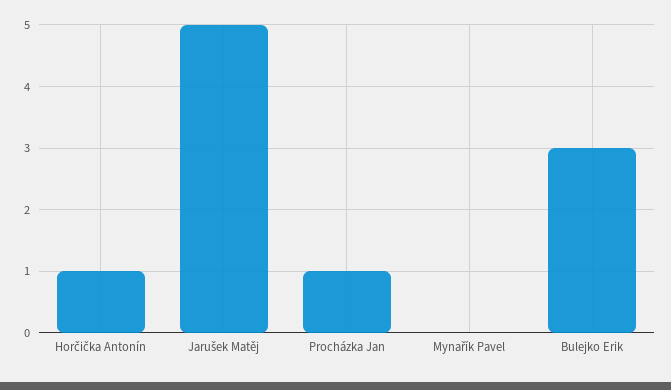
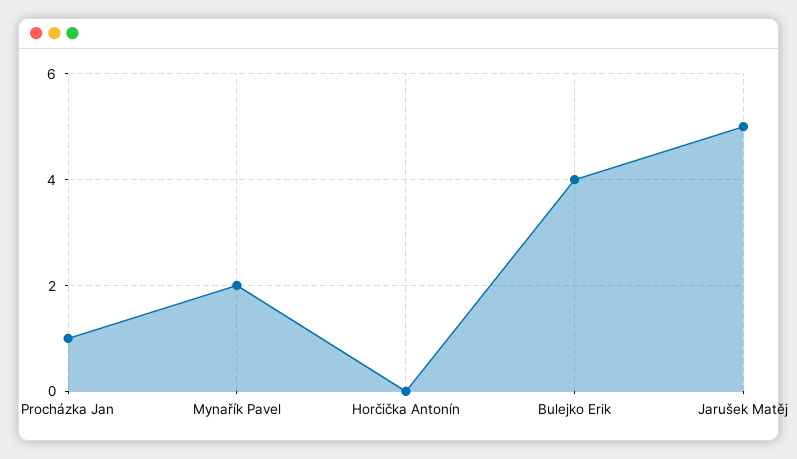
  {
-   "Horčička Antonín": 1,
+   "Horčička Antonín": 0,
    "Jarušek Matěj": 5,
    "Procházka Jan": 1,
-   "Mynařík Pavel": 0,
+   "Mynařík Pavel": 2,
-   "Bulejko Erik": 3
+   "Bulejko Erik": 4
  }

